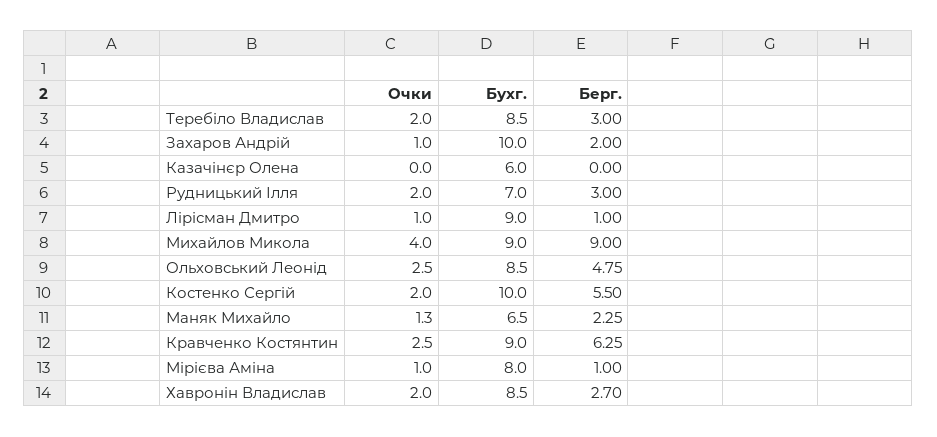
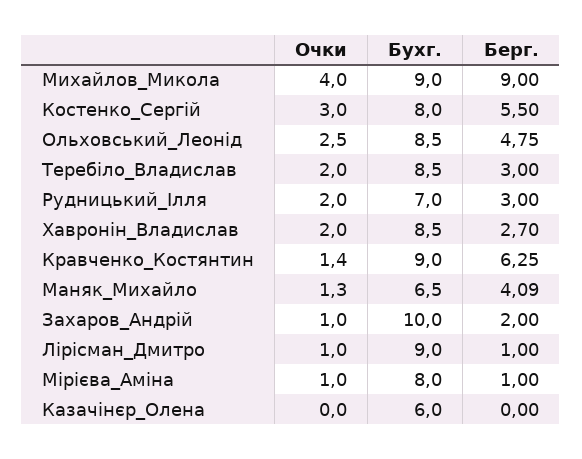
  {
    "Очки": {
      "Теребіло Владислав": 2,
      "Захаров Андрій": 1,
      "Казачінєр Олена": 0,
      "Рудницький Ілля": 2,
      "Лірісман Дмитро": 1,
      "Михайлов Микола": 4,
      "Ольховський Леонід": 2.5,
-     "Костенко Сергій": 2,
+     "Костенко Сергій": 3,
      "Маняк Михайло": 1.3,
-     "Кравченко Костянтин": 2.5,
+     "Кравченко Костянтин": 1.4,
      "Мірієва Аміна": 1,
      "Хавронін Владислав": 2
    },
    "Бухг.": {
      "Теребіло Владислав": 8.5,
      "Захаров Андрій": 10,
      "Казачінєр Олена": 6,
      "Рудницький Ілля": 7,
      "Лірісман Дмитро": 9,
      "Михайлов Микола": 9,
      "Ольховський Леонід": 8.5,
-     "Костенко Сергій": 10,
+     "Костенко Сергій": 8,
      "Маняк Михайло": 6.5,
      "Кравченко Костянтин": 9,
      "Мірієва Аміна": 8,
      "Хавронін Владислав": 8.5
    },
    "Берг.": {
      "Теребіло Владислав": 3,
      "Захаров Андрій": 2,
      "Казачінєр Олена": 0,
      "Рудницький Ілля": 3,
      "Лірісман Дмитро": 1,
      "Михайлов Микола": 9,
      "Ольховський Леонід": 4.75,
      "Костенко Сергій": 5.5,
-     "Маняк Михайло": 2.25,
+     "Маняк Михайло": 4.09,
      "Кравченко Костянтин": 6.25,
      "Мірієва Аміна": 1,
      "Хавронін Владислав": 2.7
    }
  }

